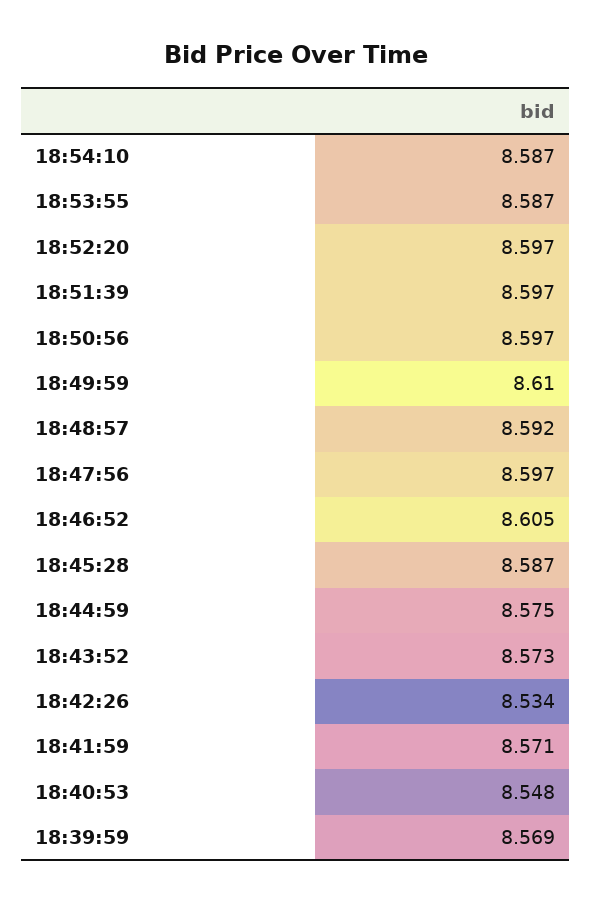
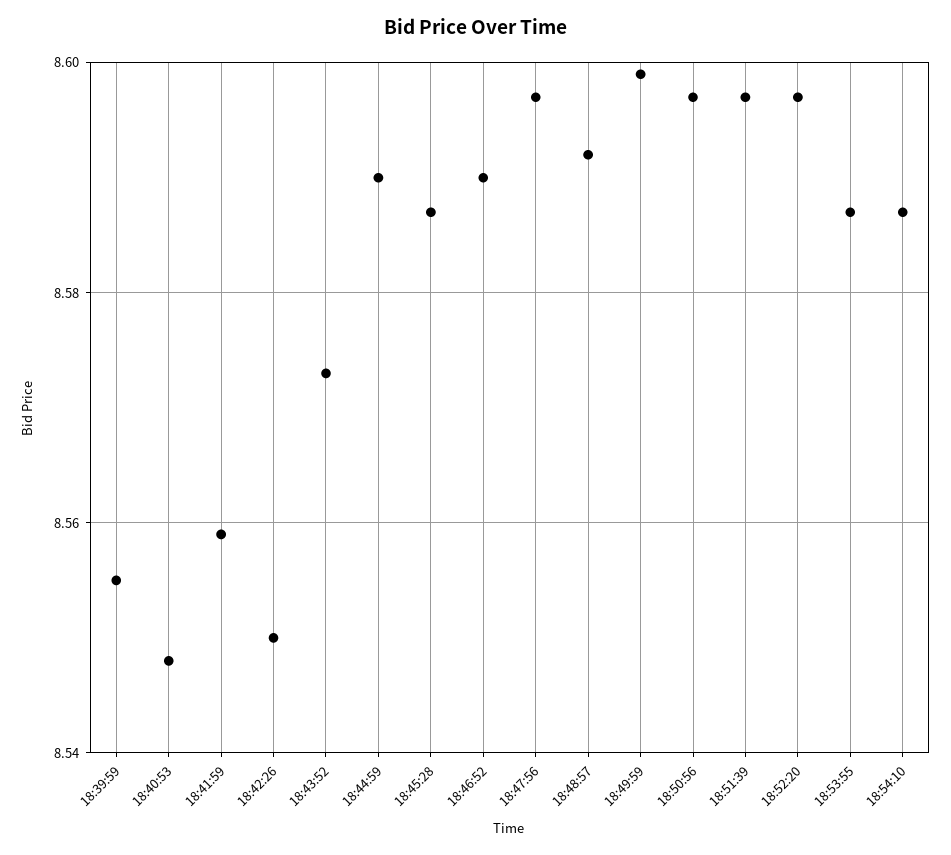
  {
    "18:54:10": 8.587,
    "18:53:55": 8.587,
    "18:52:20": 8.597,
    "18:51:39": 8.597,
    "18:50:56": 8.597,
-   "18:49:59": 8.61,
+   "18:49:59": 8.6,
    "18:48:57": 8.592,
    "18:47:56": 8.597,
-   "18:46:52": 8.605,
+   "18:46:52": 8.59,
    "18:45:28": 8.587,
-   "18:44:59": 8.575,
+   "18:44:59": 8.59,
    "18:43:52": 8.573,
-   "18:42:26": 8.534,
+   "18:42:26": 8.55,
-   "18:41:59": 8.571,
+   "18:41:59": 8.56,
    "18:40:53": 8.548,
-   "18:39:59": 8.569
+   "18:39:59": 8.555
  }

